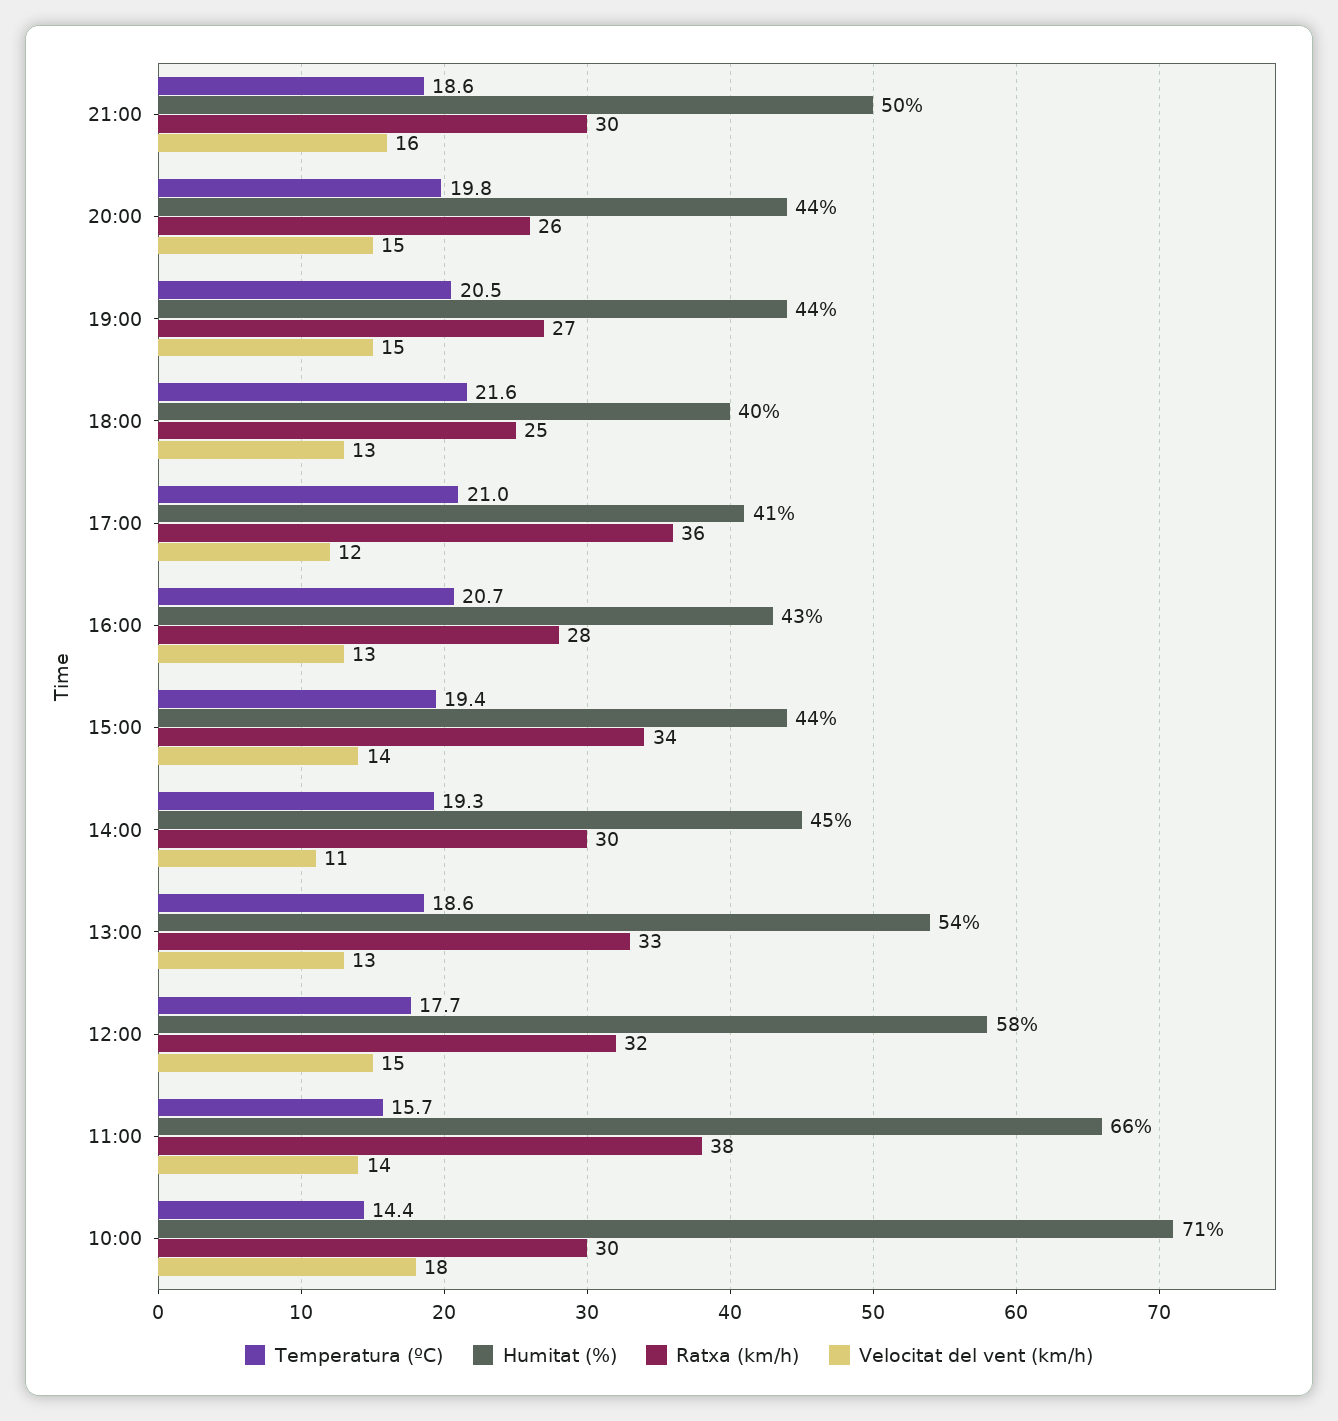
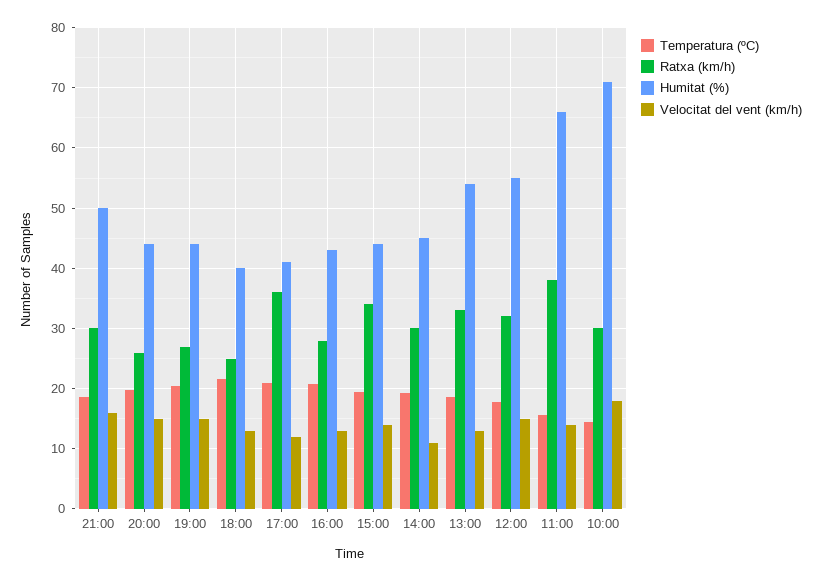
  {
    "Temperatura (ºC)": {
      "21:00": 18.6,
      "20:00": 19.8,
      "19:00": 20.5,
      "18:00": 21.6,
      "17:00": 21,
      "16:00": 20.7,
      "15:00": 19.4,
      "14:00": 19.3,
      "13:00": 18.6,
      "12:00": 17.7,
      "11:00": 15.7,
      "10:00": 14.4
    },
    "Humitat (%)": {
      "21:00": 50,
      "20:00": 44,
      "19:00": 44,
      "18:00": 40,
      "17:00": 41,
      "16:00": 43,
      "15:00": 44,
      "14:00": 45,
      "13:00": 54,
-     "12:00": 58,
+     "12:00": 55,
      "11:00": 66,
      "10:00": 71
    },
    "Ratxa (km/h)": {
      "21:00": 30,
      "20:00": 26,
      "19:00": 27,
      "18:00": 25,
      "17:00": 36,
      "16:00": 28,
      "15:00": 34,
      "14:00": 30,
      "13:00": 33,
      "12:00": 32,
      "11:00": 38,
      "10:00": 30
    },
    "Velocitat del vent (km/h)": {
      "21:00": 16,
      "20:00": 15,
      "19:00": 15,
      "18:00": 13,
      "17:00": 12,
      "16:00": 13,
      "15:00": 14,
      "14:00": 11,
      "13:00": 13,
      "12:00": 15,
      "11:00": 14,
      "10:00": 18
    }
  }

